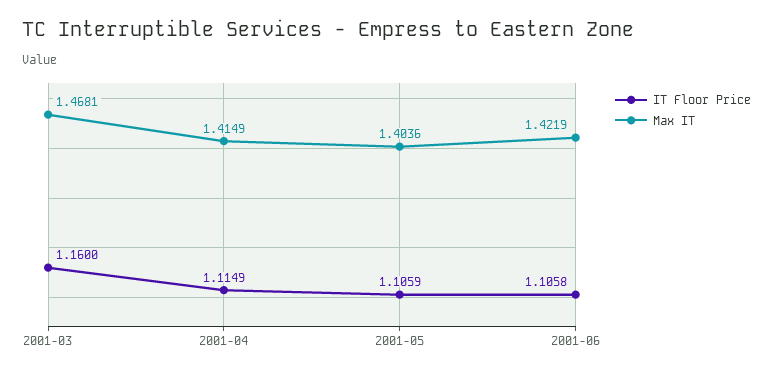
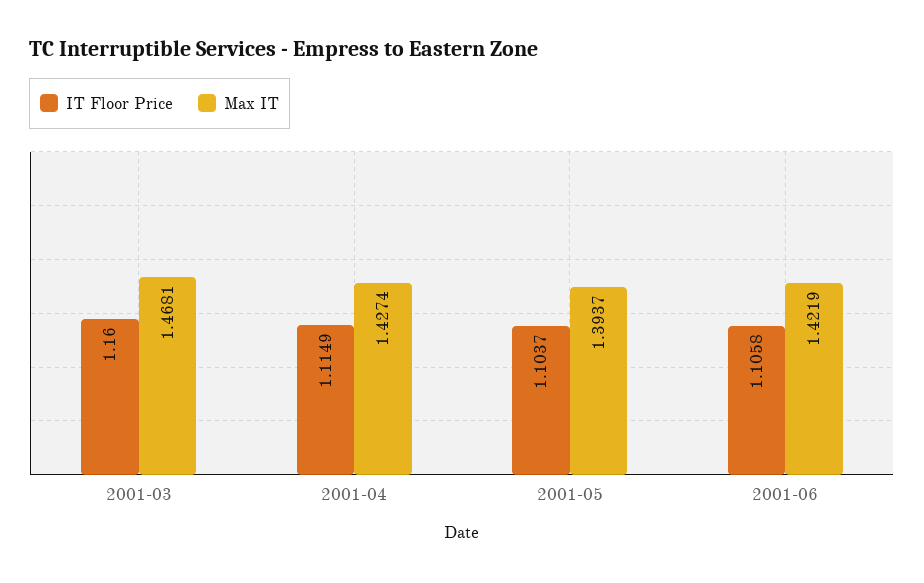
  {
    "IT Floor Price": {
      "2001-03": 1.16,
      "2001-04": 1.1149,
-     "2001-05": 1.1059,
+     "2001-05": 1.1037,
      "2001-06": 1.1058
    },
    "Max IT": {
      "2001-03": 1.4681,
-     "2001-04": 1.4149,
+     "2001-04": 1.4274,
-     "2001-05": 1.4036,
+     "2001-05": 1.3937,
      "2001-06": 1.4219
    }
  }

